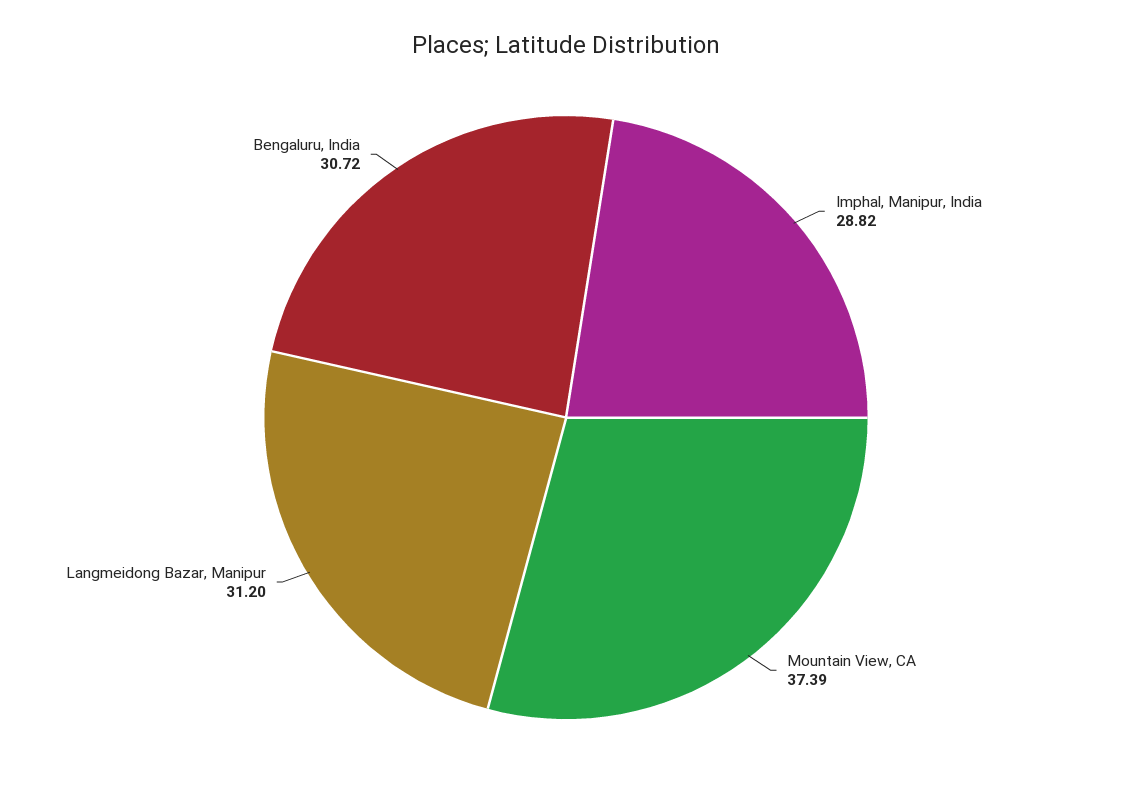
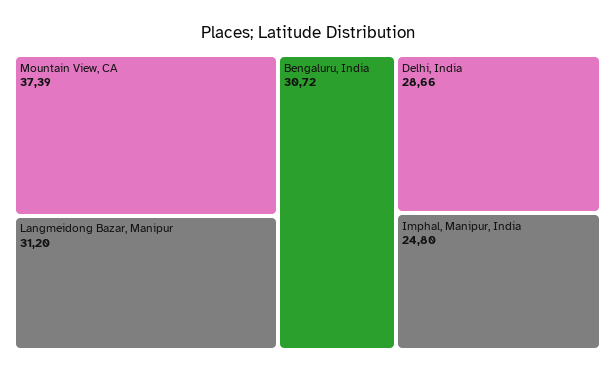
  {
-   "Imphal, Manipur, India": 28.82,
+   "Imphal, Manipur, India": 24.8,
    "Mountain View, CA": 37.39,
    "Langmeidong Bazar, Manipur": 31.2,
-   "Bengaluru, India": 30.72
+   "Bengaluru, India": 30.72,
+   "Delhi, India": 28.66
  }

